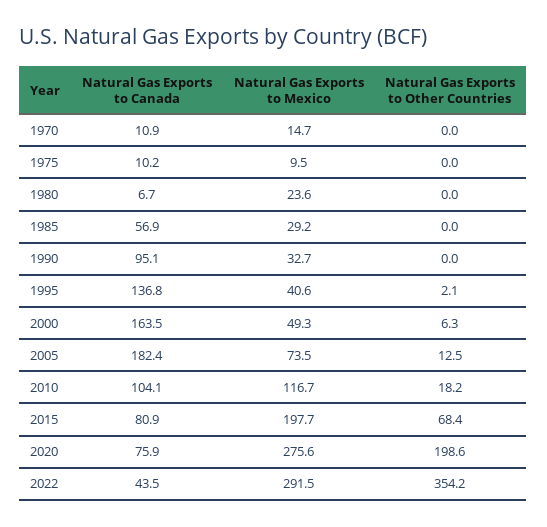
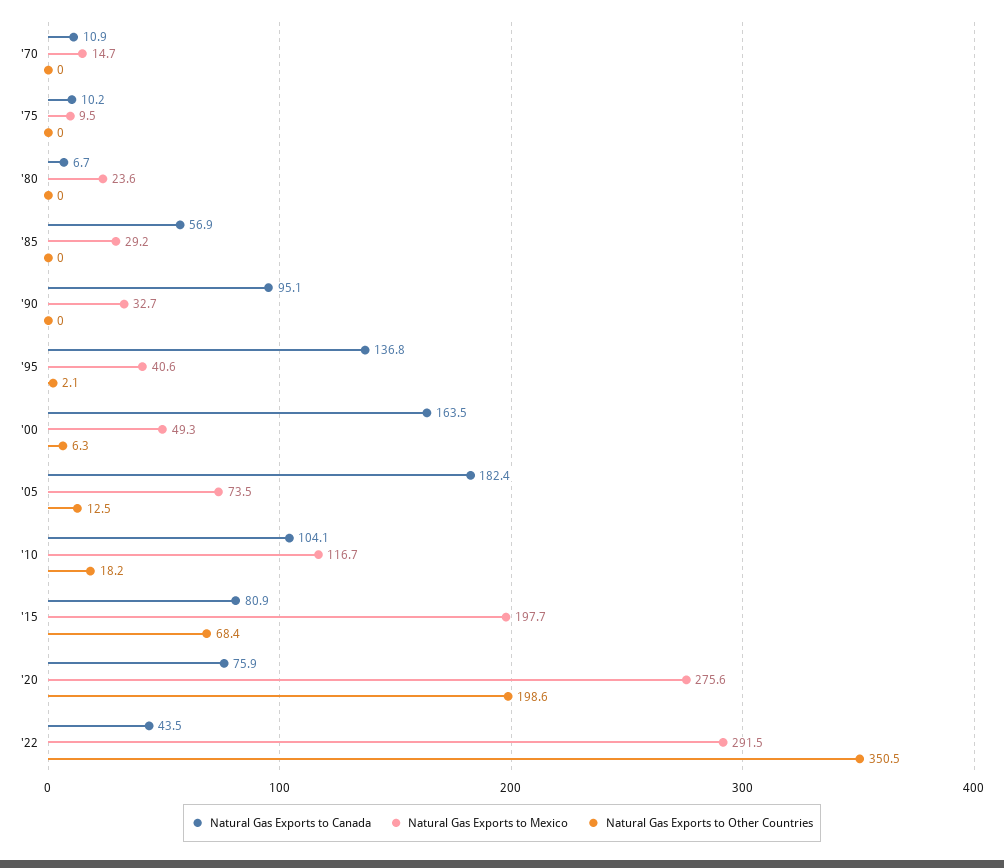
  {
    "Natural Gas Exports to Canada": {
      "1970": 10.9,
      "1975": 10.2,
      "1980": 6.7,
      "1985": 56.9,
      "1990": 95.1,
      "1995": 136.8,
      "2000": 163.5,
      "2005": 182.4,
      "2010": 104.1,
      "2015": 80.9,
      "2020": 75.9,
      "2022": 43.5
    },
    "Natural Gas Exports to Mexico": {
      "1970": 14.7,
      "1975": 9.5,
      "1980": 23.6,
      "1985": 29.2,
      "1990": 32.7,
      "1995": 40.6,
      "2000": 49.3,
      "2005": 73.5,
      "2010": 116.7,
      "2015": 197.7,
      "2020": 275.6,
      "2022": 291.5
    },
    "Natural Gas Exports to Other Countries": {
      "1970": 0,
      "1975": 0,
      "1980": 0,
      "1985": 0,
      "1990": 0,
      "1995": 2.1,
      "2000": 6.3,
      "2005": 12.5,
      "2010": 18.2,
      "2015": 68.4,
      "2020": 198.6,
-     "2022": 354.2
+     "2022": 350.5
    }
  }

